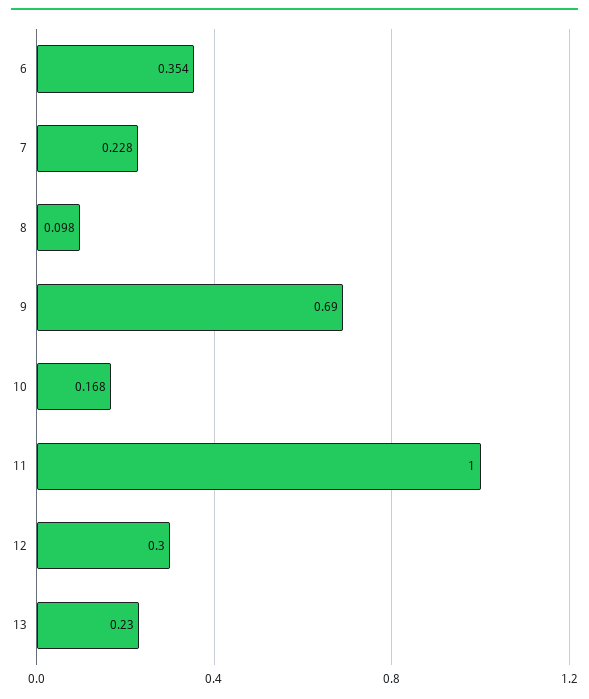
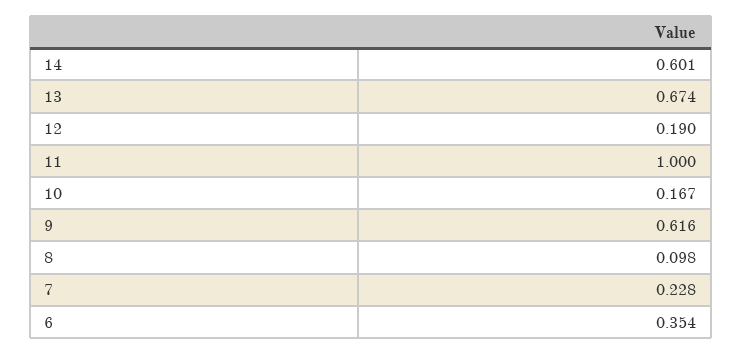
  {
    "6": 0.354,
    "7": 0.228,
    "8": 0.098,
-   "9": 0.69,
+   "9": 0.616,
-   "10": 0.168,
+   "10": 0.167,
    "11": 1,
-   "12": 0.3,
+   "12": 0.19,
-   "13": 0.23
+   "13": 0.674,
+   "14": 0.601
  }

